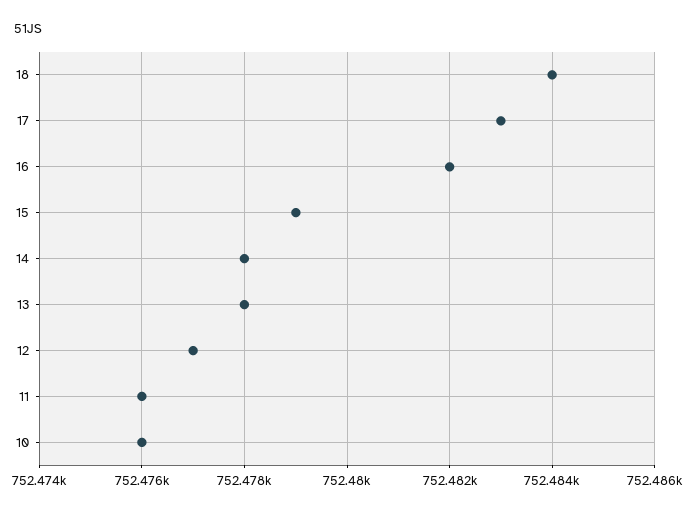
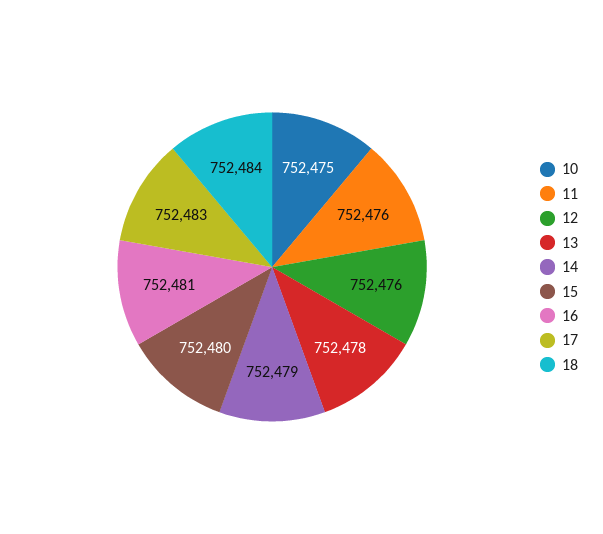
  {
    "18": 752484,
    "17": 752483,
-   "16": 752482,
+   "16": 752481,
-   "15": 752479,
+   "15": 752480,
-   "14": 752478,
+   "14": 752479,
    "13": 752478,
-   "12": 752477,
+   "12": 752476,
    "11": 752476,
-   "10": 752476
+   "10": 752475
  }

